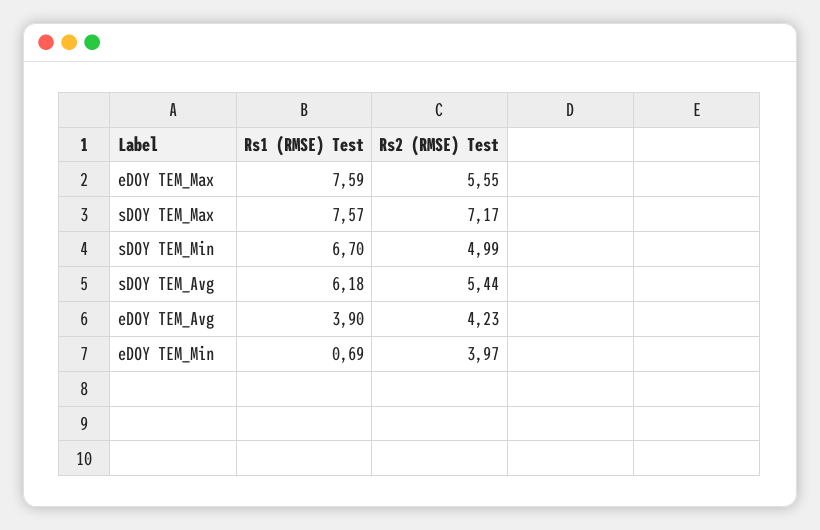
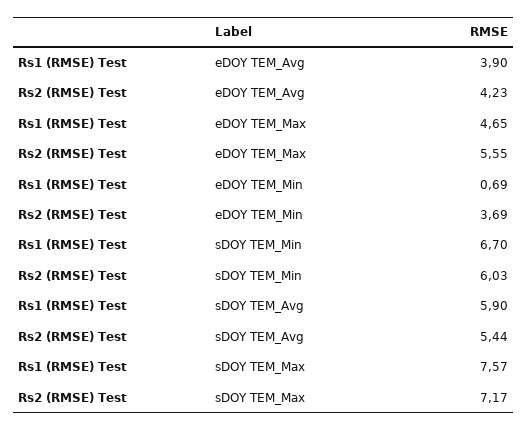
  {
    "Rs1 (RMSE) Test": {
-     "eDOY TEM_Max": 7.59,
+     "eDOY TEM_Max": 4.65,
      "sDOY TEM_Max": 7.57,
      "sDOY TEM_Min": 6.7,
-     "sDOY TEM_Avg": 6.18,
+     "sDOY TEM_Avg": 5.9,
      "eDOY TEM_Avg": 3.9,
      "eDOY TEM_Min": 0.69
    },
    "Rs2 (RMSE) Test": {
      "eDOY TEM_Max": 5.55,
      "sDOY TEM_Max": 7.17,
-     "sDOY TEM_Min": 4.99,
+     "sDOY TEM_Min": 6.03,
      "sDOY TEM_Avg": 5.44,
      "eDOY TEM_Avg": 4.23,
-     "eDOY TEM_Min": 3.97
+     "eDOY TEM_Min": 3.69
    }
  }

